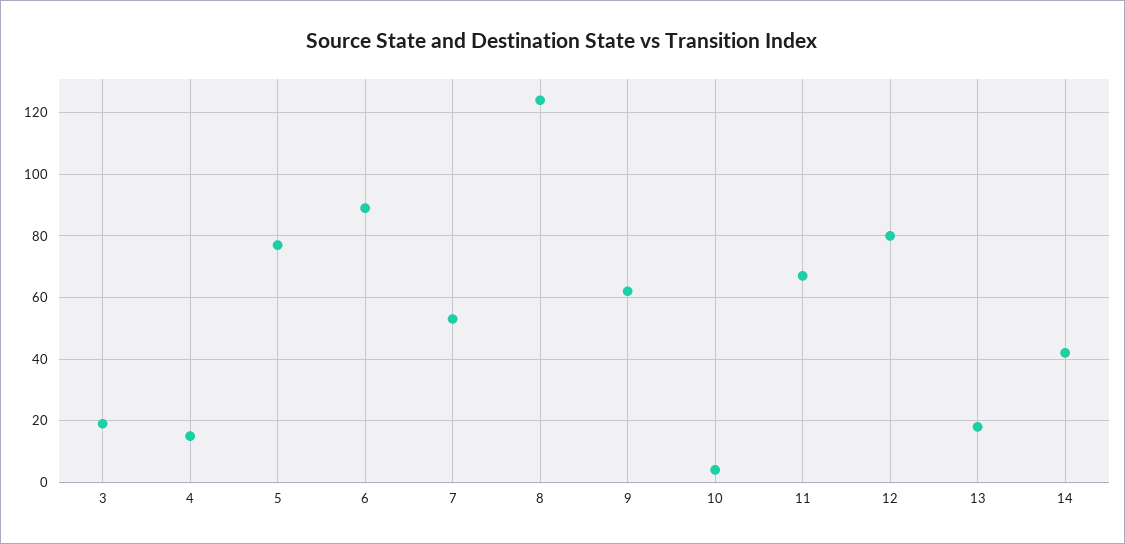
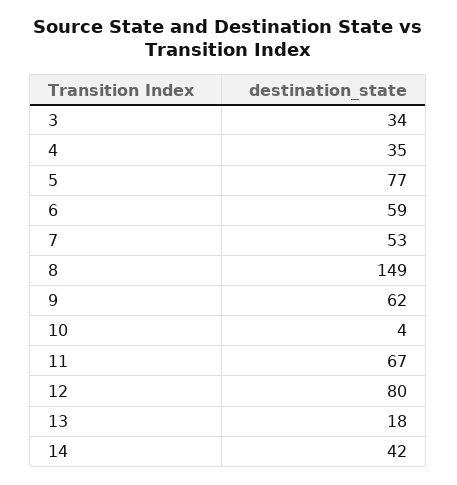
  {
-   "3": 20,
+   "3": 34,
-   "4": 15,
+   "4": 35,
    "5": 77,
-   "6": 90,
+   "6": 59,
    "7": 53,
-   "8": 125,
+   "8": 149,
    "9": 62,
    "10": 4,
    "11": 67,
    "12": 80,
    "13": 18,
    "14": 42
  }

